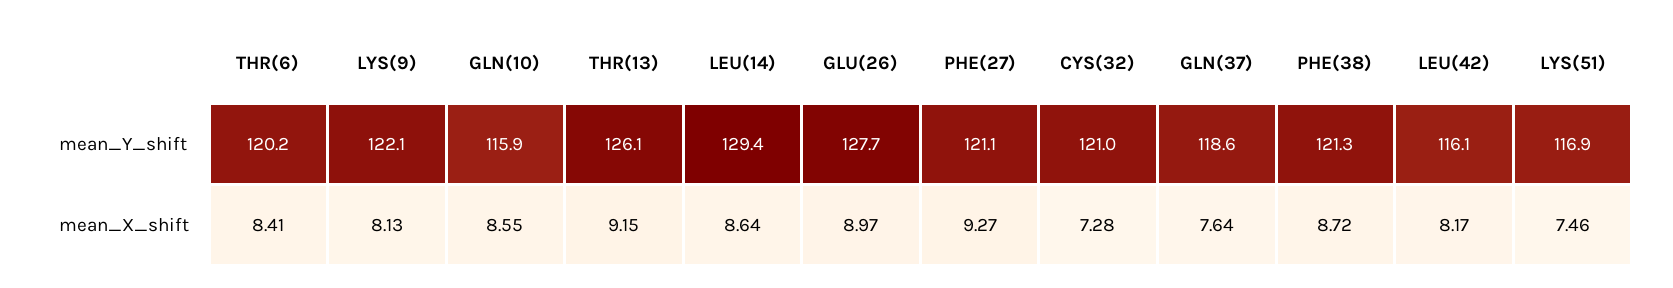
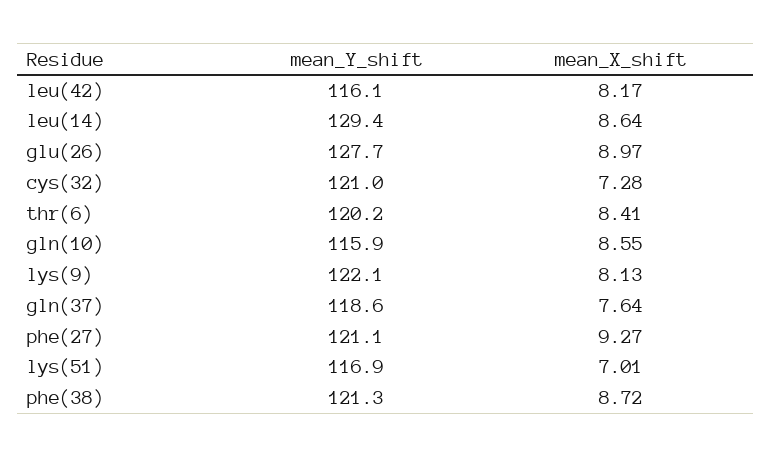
  {
    "THR(6)": {
      "mean_Y_shift": 120.2,
      "mean_X_shift": 8.41
    },
    "LYS(9)": {
      "mean_Y_shift": 122.1,
      "mean_X_shift": 8.13
    },
    "GLN(10)": {
      "mean_Y_shift": 115.9,
      "mean_X_shift": 8.55
    },
-   "THR(13)": {
-     "mean_Y_shift": 126.1,
-     "mean_X_shift": 9.15
-   },
    "LEU(14)": {
      "mean_Y_shift": 129.4,
      "mean_X_shift": 8.64
    },
    "GLU(26)": {
      "mean_Y_shift": 127.7,
      "mean_X_shift": 8.97
    },
    "PHE(27)": {
      "mean_Y_shift": 121.1,
      "mean_X_shift": 9.27
    },
    "CYS(32)": {
      "mean_Y_shift": 121,
      "mean_X_shift": 7.28
    },
    "GLN(37)": {
      "mean_Y_shift": 118.6,
      "mean_X_shift": 7.64
    },
    "PHE(38)": {
      "mean_Y_shift": 121.3,
      "mean_X_shift": 8.72
    },
    "LEU(42)": {
      "mean_Y_shift": 116.1,
      "mean_X_shift": 8.17
    },
    "LYS(51)": {
      "mean_Y_shift": 116.9,
-     "mean_X_shift": 7.46
+     "mean_X_shift": 7.01
    }
  }

